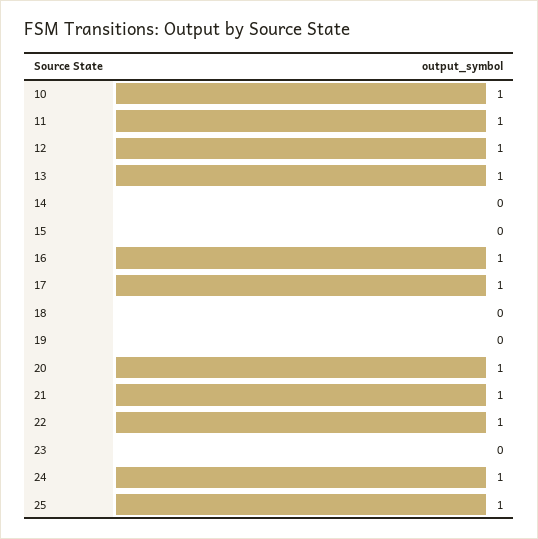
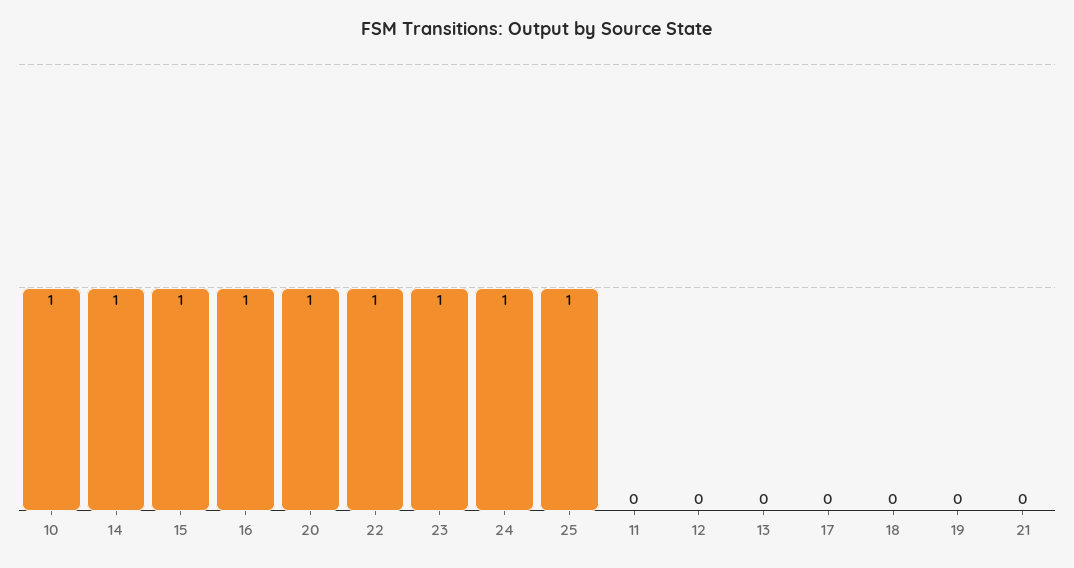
  {
    "10": 1,
-   "11": 1,
+   "11": 0,
-   "12": 1,
+   "12": 0,
-   "13": 1,
+   "13": 0,
-   "14": 0,
+   "14": 1,
-   "15": 0,
+   "15": 1,
    "16": 1,
-   "17": 1,
+   "17": 0,
    "18": 0,
    "19": 0,
    "20": 1,
-   "21": 1,
+   "21": 0,
    "22": 1,
-   "23": 0,
+   "23": 1,
    "24": 1,
    "25": 1
  }

